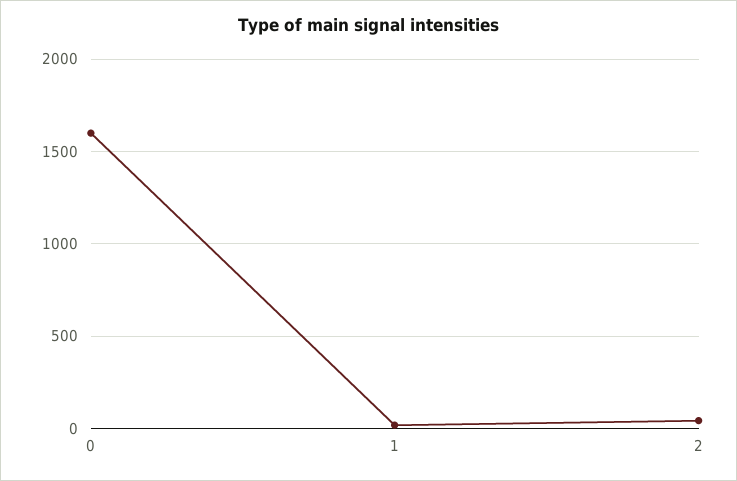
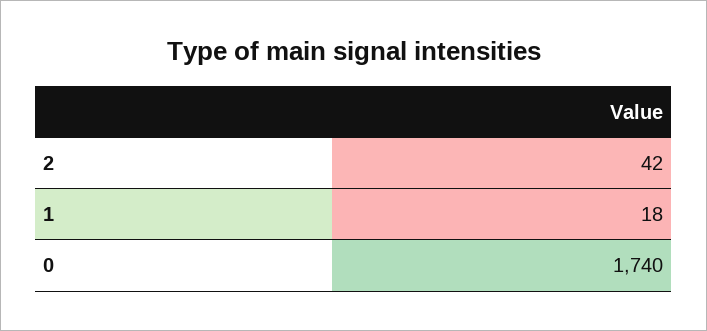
  {
-   "0": 1600,
+   "0": 1740,
    "1": 18,
    "2": 42
  }

